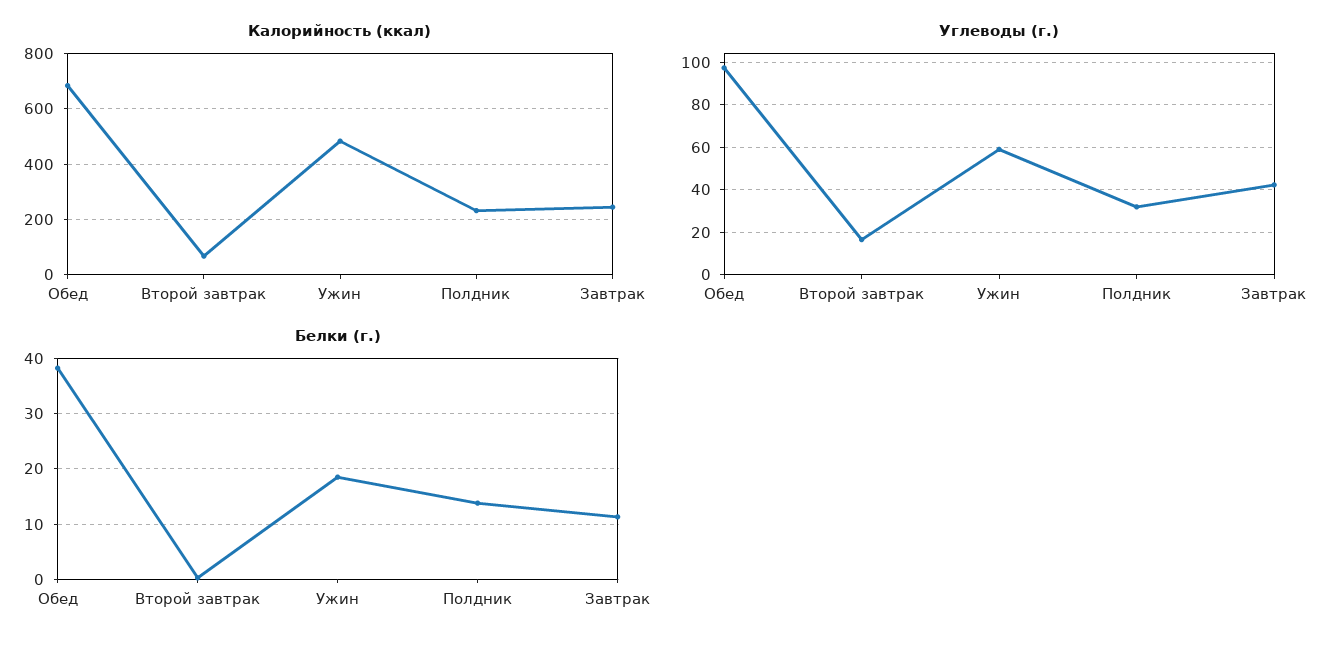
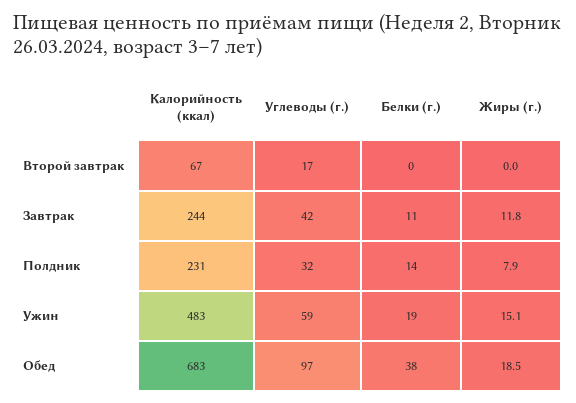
  {
    "Калорийность (ккал)": {
      "Обед": 683,
      "Второй завтрак": 67,
      "Ужин": 483,
      "Полдник": 231,
      "Завтрак": 244
    },
    "Углеводы (г.)": {
      "Обед": 97,
      "Второй завтрак": 17,
      "Ужин": 59,
      "Полдник": 32,
      "Завтрак": 42
    },
    "Белки (г.)": {
      "Обед": 38,
      "Второй завтрак": 0,
      "Ужин": 19,
      "Полдник": 14,
      "Завтрак": 11
-   }
+   },
+   "Жиры (г.)": {
+     "Второй завтрак": 0,
+     "Завтрак": 11.8,
+     "Полдник": 7.9,
+     "Ужин": 15.1,
+     "Обед": 18.5
+   }
  }

